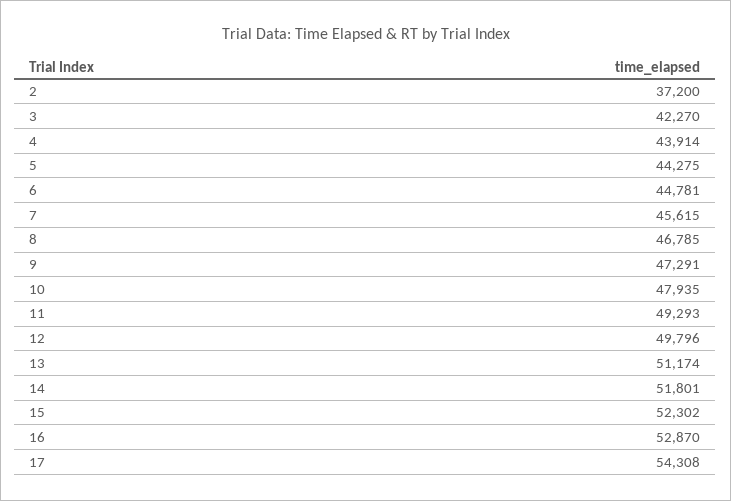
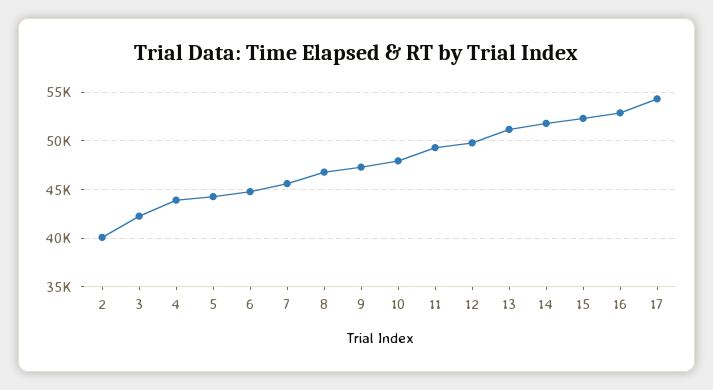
  {
-   "2": 37200,
+   "2": 40000,
    "3": 42270,
    "4": 43914,
    "5": 44275,
    "6": 44781,
    "7": 45615,
    "8": 46785,
    "9": 47291,
    "10": 47935,
    "11": 49293,
    "12": 49796,
    "13": 51174,
    "14": 51801,
    "15": 52302,
    "16": 52870,
    "17": 54308
  }

